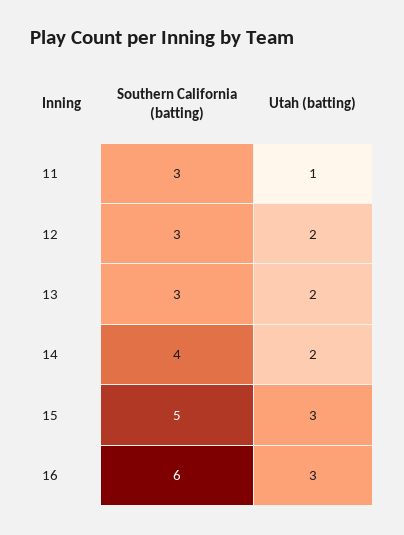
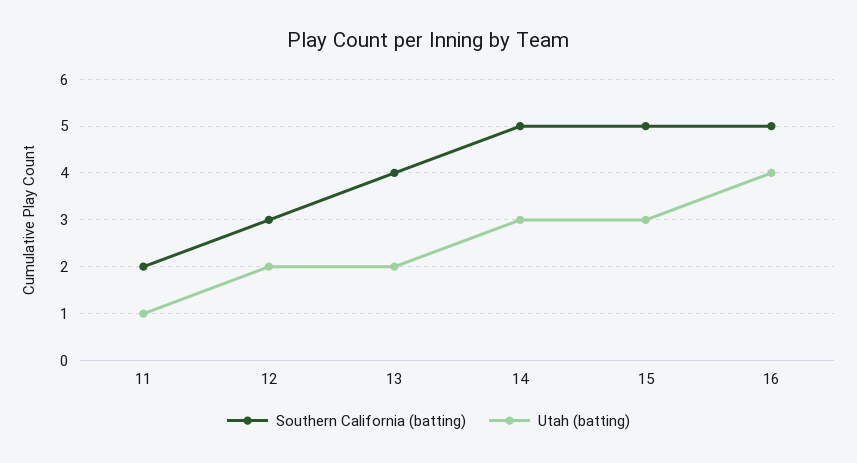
  {
    "Southern California (batting)": {
-     "11": 3,
+     "11": 2,
      "12": 3,
-     "13": 3,
+     "13": 4,
-     "14": 4,
+     "14": 5,
      "15": 5,
-     "16": 6
+     "16": 5
    },
    "Utah (batting)": {
      "11": 1,
      "12": 2,
      "13": 2,
-     "14": 2,
+     "14": 3,
      "15": 3,
-     "16": 3
+     "16": 4
    }
  }

